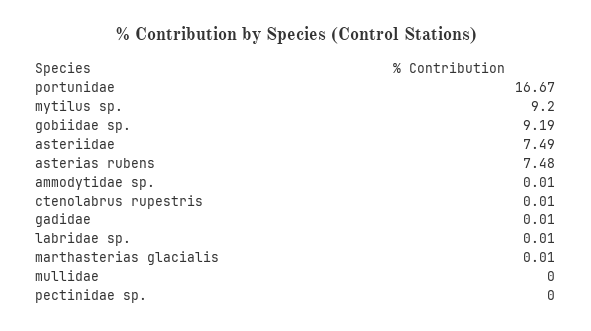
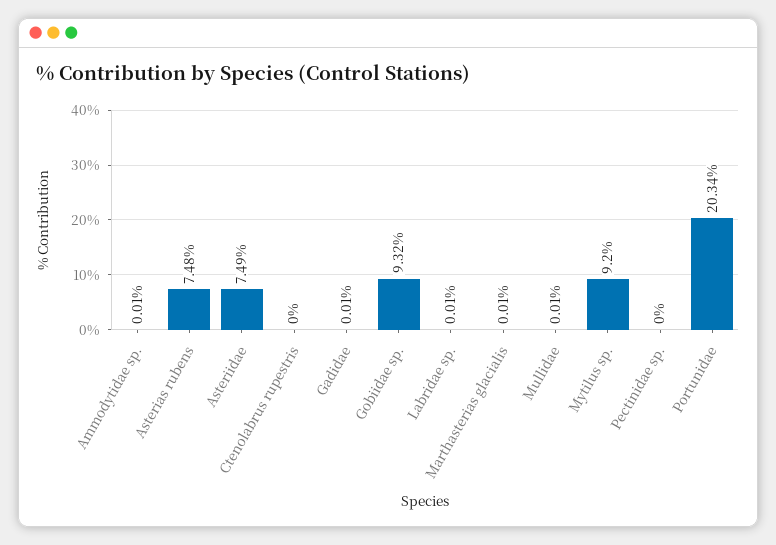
  {
-   "portunidae": 16.67,
+   "portunidae": 20.34,
    "mytilus sp.": 9.2,
-   "gobiidae sp.": 9.19,
+   "gobiidae sp.": 9.32,
    "asteriidae": 7.49,
    "asterias rubens": 7.48,
    "ammodytidae sp.": 0.01,
-   "ctenolabrus rupestris": 0.01,
+   "ctenolabrus rupestris": 0,
    "gadidae": 0.01,
    "labridae sp.": 0.01,
    "marthasterias glacialis": 0.01,
-   "mullidae": 0,
+   "mullidae": 0.01,
    "pectinidae sp.": 0
  }

